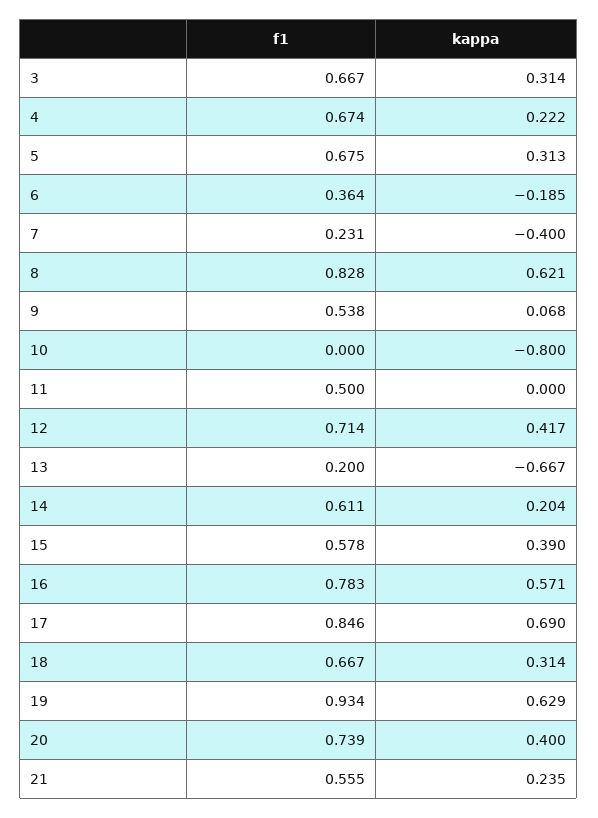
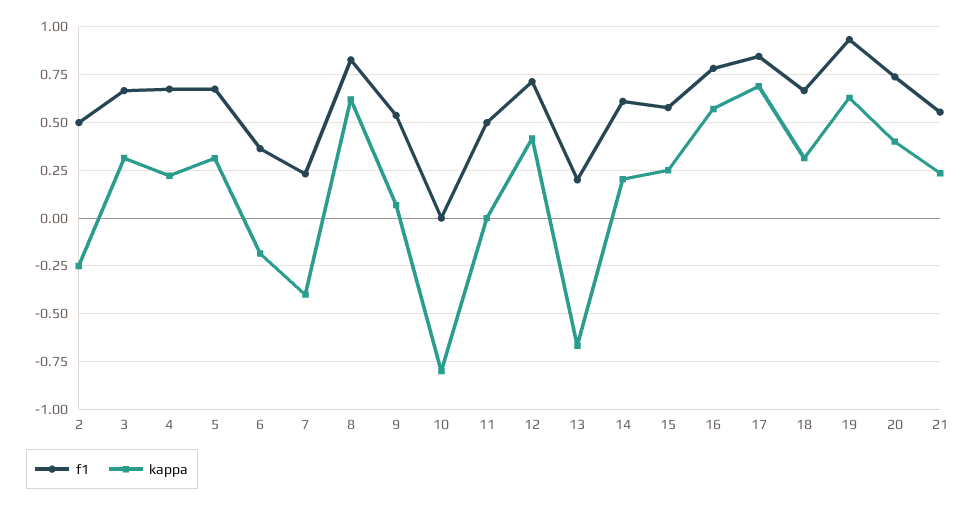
  {
    "f1": {
      "3": 0.667,
      "4": 0.674,
      "5": 0.675,
      "6": 0.364,
      "7": 0.231,
      "8": 0.828,
      "9": 0.538,
      "10": 0,
      "11": 0.5,
      "12": 0.714,
      "13": 0.2,
      "14": 0.611,
      "15": 0.578,
      "16": 0.783,
      "17": 0.846,
      "18": 0.667,
      "19": 0.934,
      "20": 0.739,
-     "21": 0.555
+     "21": 0.555,
+     "2": 0.5
    },
    "kappa": {
      "3": 0.314,
      "4": 0.222,
      "5": 0.313,
      "6": -0.185,
      "7": -0.4,
      "8": 0.621,
      "9": 0.068,
      "10": -0.8,
      "11": 0,
      "12": 0.417,
      "13": -0.667,
      "14": 0.204,
-     "15": 0.39,
+     "15": 0.25,
      "16": 0.571,
      "17": 0.69,
      "18": 0.314,
      "19": 0.629,
      "20": 0.4,
-     "21": 0.235
+     "21": 0.235,
+     "2": -0.25
    }
  }

